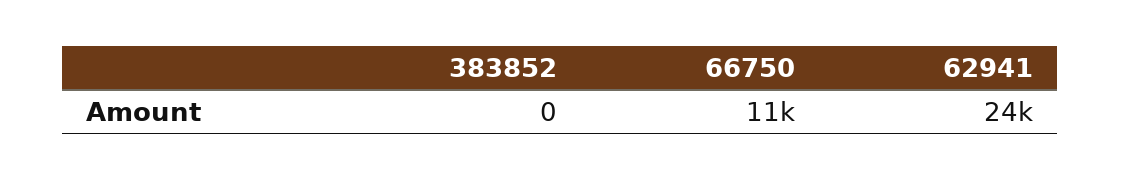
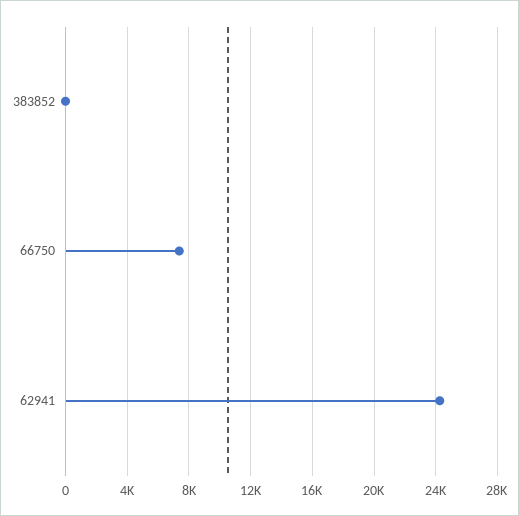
  {
    "383852": 0,
-   "66750": 11000,
+   "66750": 7500,
    "62941": 24000
  }

